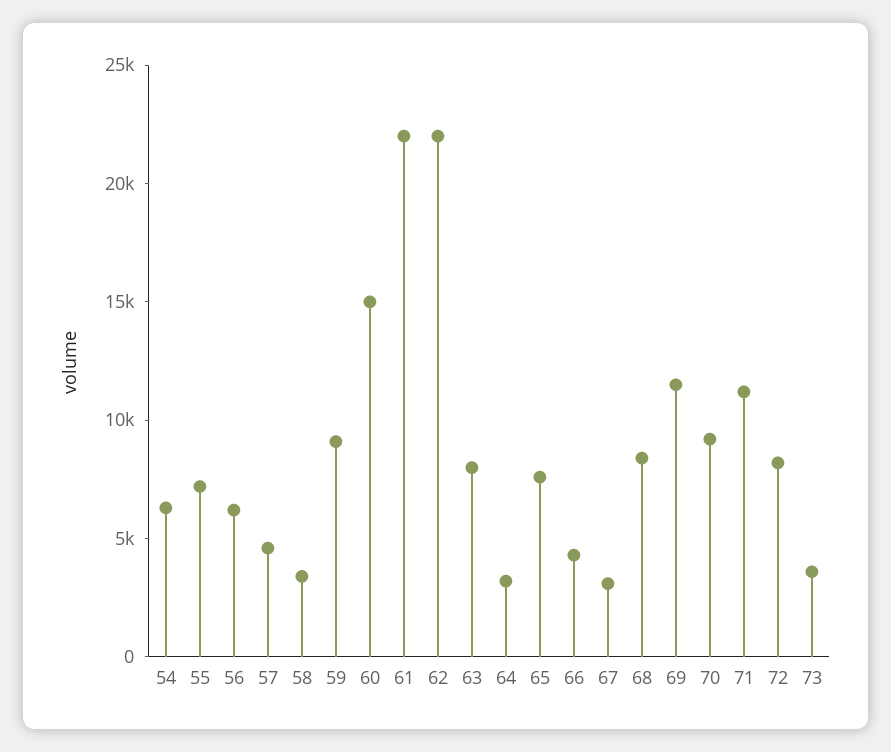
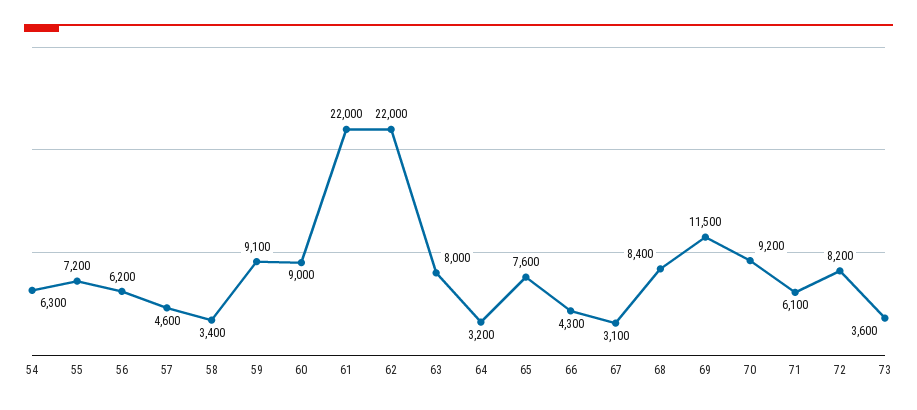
  {
    "54": 6300,
    "55": 7200,
    "56": 6200,
    "57": 4600,
    "58": 3400,
    "59": 9100,
-   "60": 15000,
+   "60": 9000,
    "61": 22000,
    "62": 22000,
    "63": 8000,
    "64": 3200,
    "65": 7600,
    "66": 4300,
    "67": 3100,
    "68": 8400,
    "69": 11500,
    "70": 9200,
-   "71": 11000,
+   "71": 6100,
    "72": 8200,
    "73": 3600
  }

